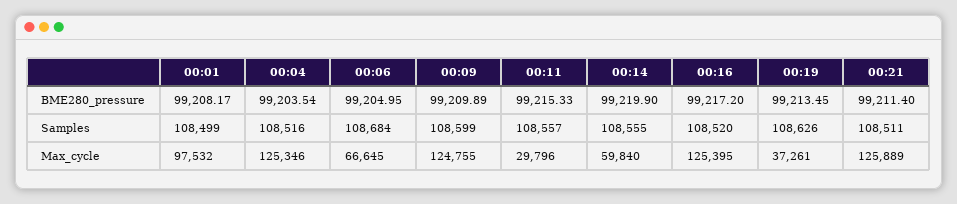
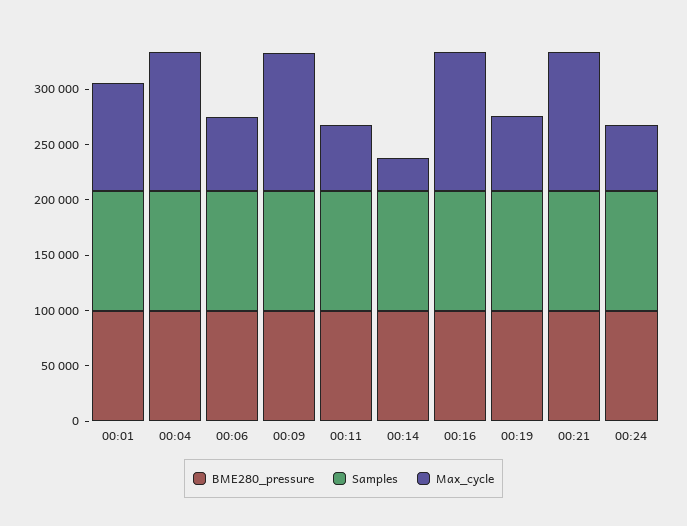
  {
    "BME280_pressure": {
      "00:01": 99208.17,
      "00:04": 99203.54,
      "00:06": 99204.95,
      "00:09": 99209.89,
      "00:11": 99215.33,
      "00:14": 99219.9,
      "00:16": 99217.2,
      "00:19": 99213.45,
-     "00:21": 99211.4
+     "00:21": 99211.4,
+     "00:24": 100000
    },
    "Samples": {
      "00:01": 108499,
      "00:04": 108516,
      "00:06": 108684,
      "00:09": 108599,
      "00:11": 108557,
      "00:14": 108555,
      "00:16": 108520,
      "00:19": 108626,
-     "00:21": 108511
+     "00:21": 108511,
+     "00:24": 110000
    },
    "Max_cycle": {
      "00:01": 97532,
      "00:04": 125346,
      "00:06": 66645,
      "00:09": 124755,
-     "00:11": 29796,
+     "00:11": 60000,
-     "00:14": 59840,
+     "00:14": 30000,
      "00:16": 125395,
-     "00:19": 37261,
+     "00:19": 70000,
-     "00:21": 125889
+     "00:21": 125889,
+     "00:24": 60000
    }
  }

